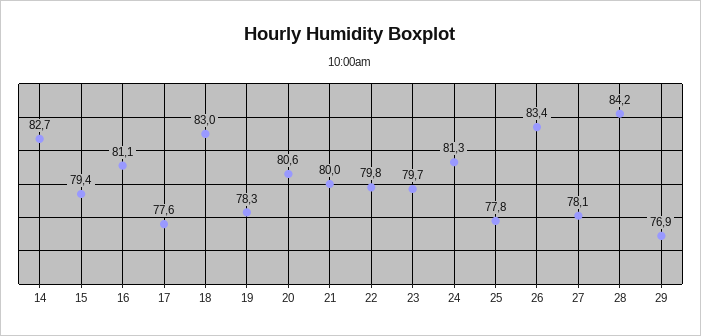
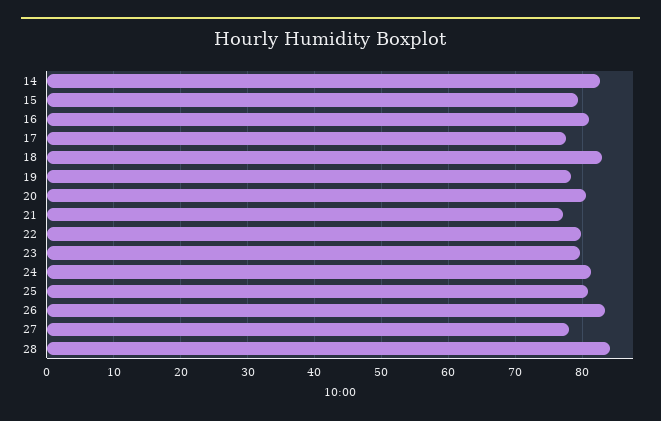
  {
    "14": 82.7,
    "15": 79.4,
    "16": 81.1,
    "17": 77.6,
    "18": 83,
    "19": 78.3,
    "20": 80.6,
-   "21": 80,
+   "21": 77,
    "22": 79.8,
    "23": 79.7,
    "24": 81.3,
-   "25": 77.8,
+   "25": 81,
    "26": 83.4,
    "27": 78.1,
-   "28": 84.2,
+   "28": 84.2
-   "29": 76.9
  }

